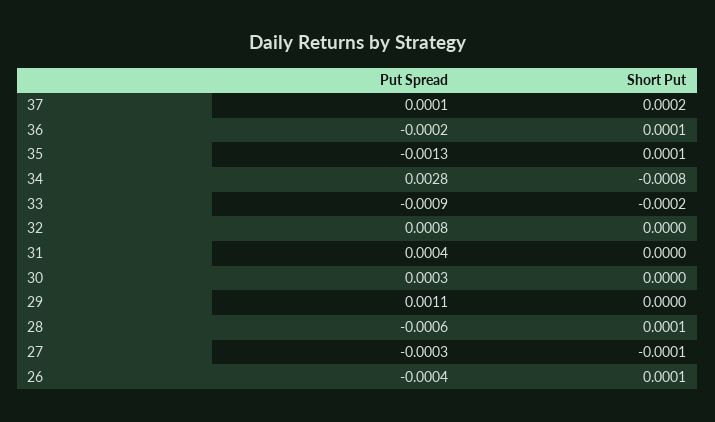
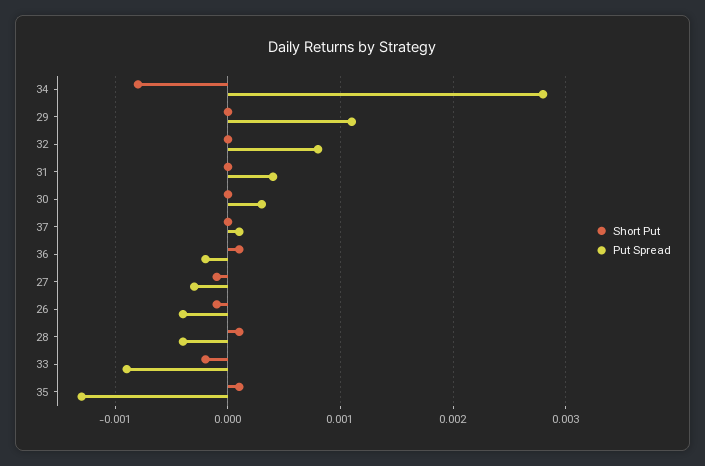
  {
    "Put Spread": {
      "37": 0.0001,
      "36": -0.0002,
      "35": -0.0013,
      "34": 0.0028,
      "33": -0.0009,
      "32": 0.0008,
      "31": 0.0004,
      "30": 0.0003,
      "29": 0.0011,
-     "28": -0.0006,
+     "28": -0.0004,
      "27": -0.0003,
      "26": -0.0004
    },
    "Short Put": {
-     "37": 0.0002,
+     "37": 0,
      "36": 0.0001,
      "35": 0.0001,
      "34": -0.0008,
      "33": -0.0002,
      "32": 0,
      "31": 0,
      "30": 0,
      "29": 0,
      "28": 0.0001,
      "27": -0.0001,
-     "26": 0.0001
+     "26": -0.0001
    }
  }

